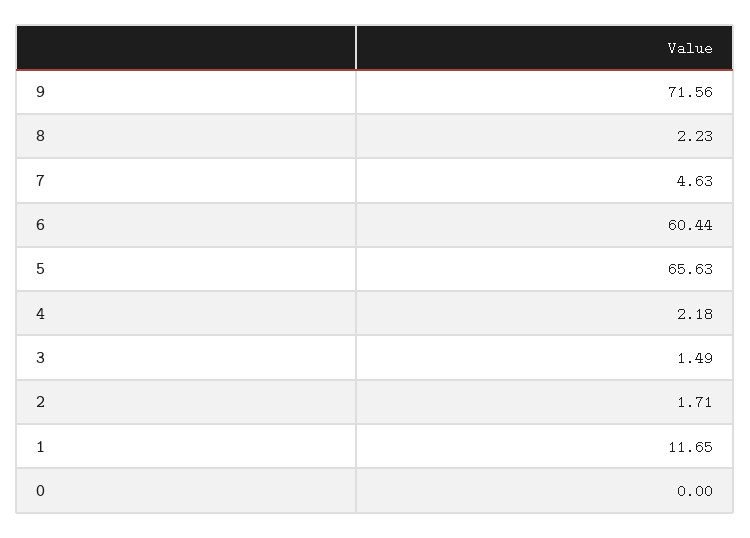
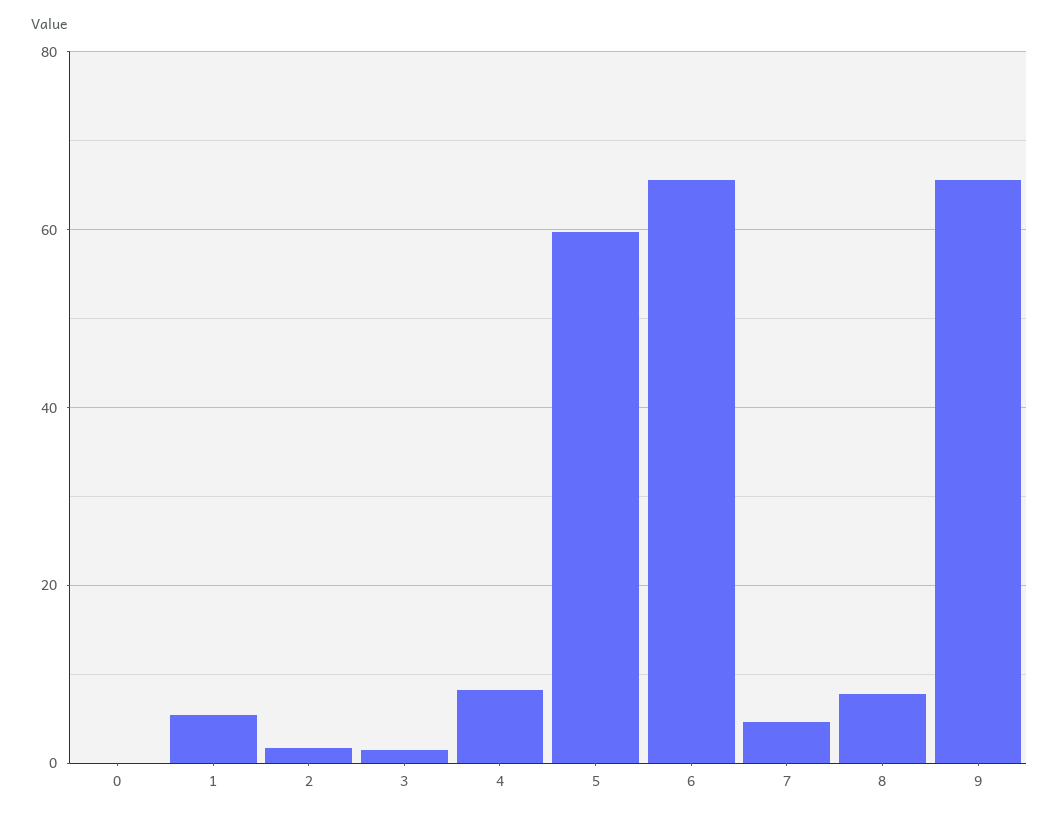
  {
-   "9": 71.56,
+   "9": 66,
-   "8": 2.23,
+   "8": 8,
    "7": 4.63,
-   "6": 60.44,
+   "6": 66,
-   "5": 65.63,
+   "5": 60,
-   "4": 2.18,
+   "4": 8,
    "3": 1.49,
    "2": 1.71,
-   "1": 11.65,
+   "1": 6,
    "0": 0
  }

